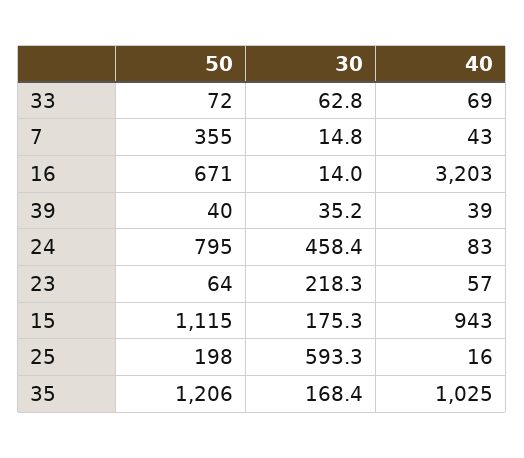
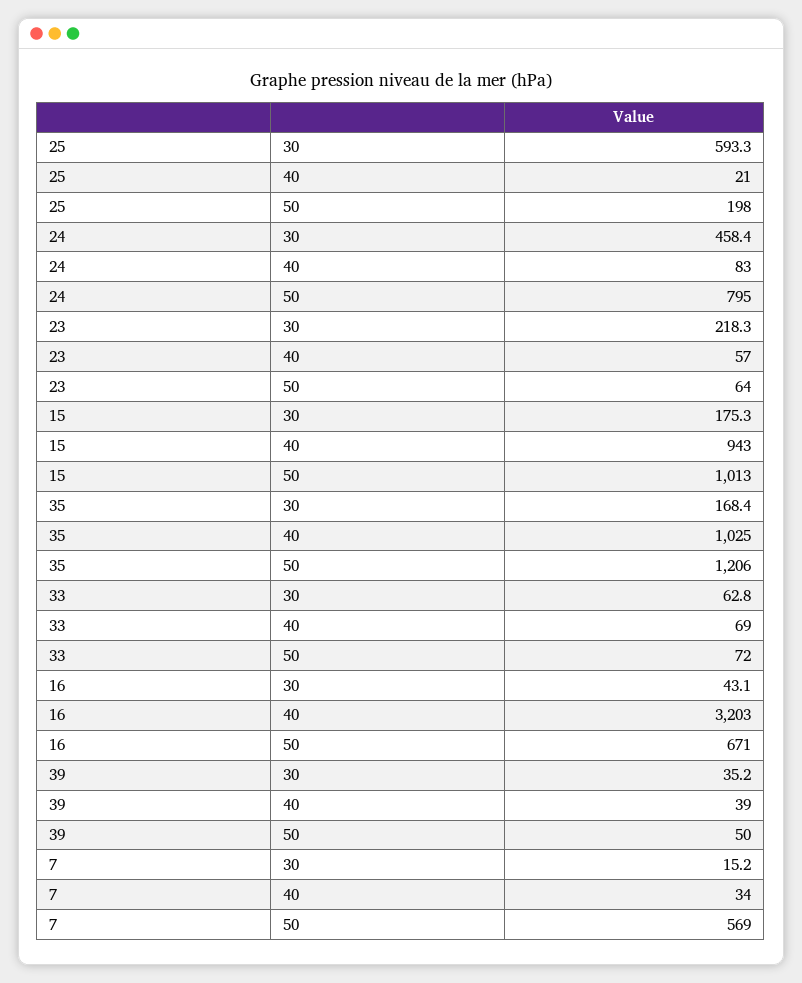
  {
    "50": {
      "33": 72,
-     "7": 355,
+     "7": 569,
      "16": 671,
-     "39": 40,
+     "39": 50,
      "24": 795,
      "23": 64,
-     "15": 1115,
+     "15": 1013,
      "25": 198,
      "35": 1206
    },
    "30": {
      "33": 62.8,
-     "7": 14.8,
+     "7": 15.2,
-     "16": 14,
+     "16": 43.1,
      "39": 35.2,
      "24": 458.4,
      "23": 218.3,
      "15": 175.3,
      "25": 593.3,
      "35": 168.4
    },
    "40": {
      "33": 69,
-     "7": 43,
+     "7": 34,
      "16": 3203,
      "39": 39,
      "24": 83,
      "23": 57,
      "15": 943,
-     "25": 16,
+     "25": 21,
      "35": 1025
    }
  }

